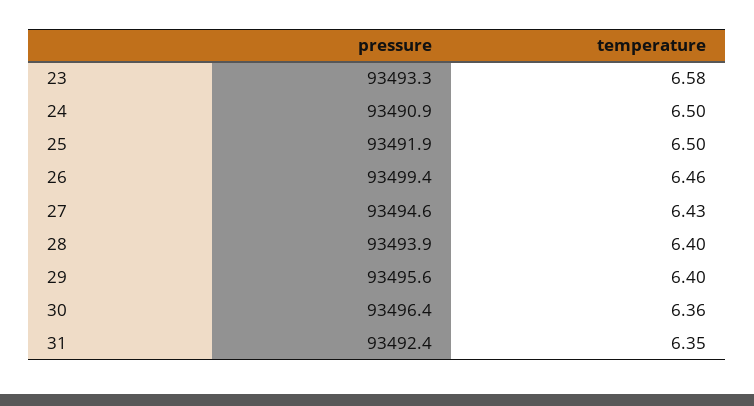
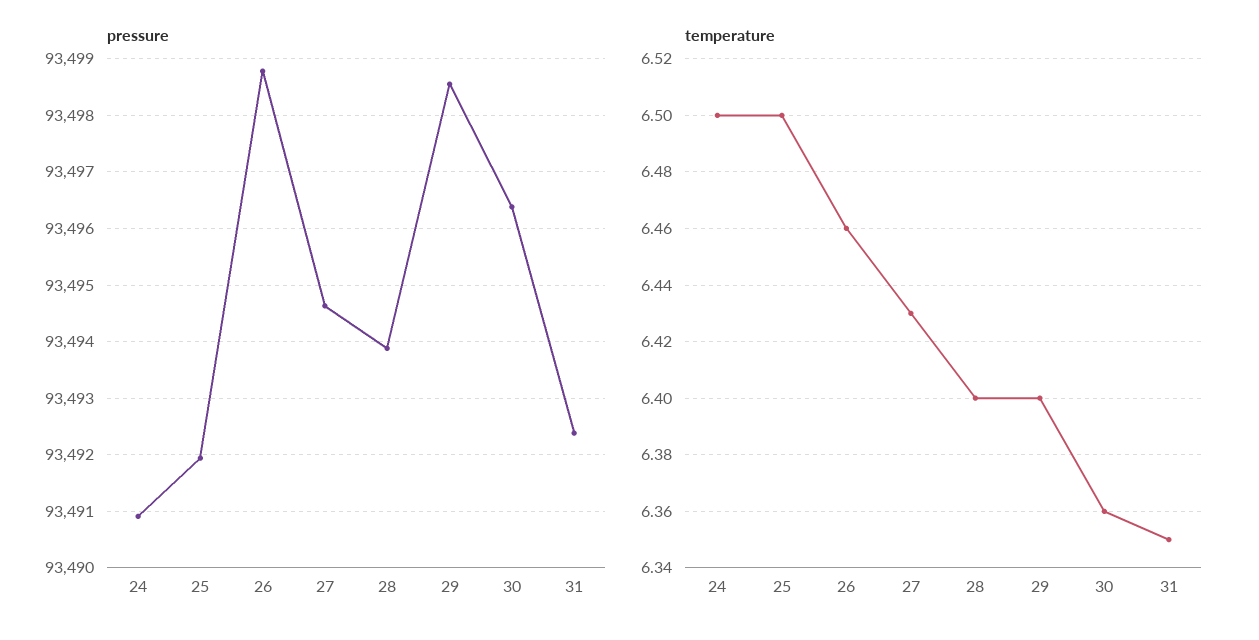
  {
    "pressure": {
-     "23": 93493.3,
      "24": 93490.9,
      "25": 93491.9,
-     "26": 93499.4,
+     "26": 93498.8,
      "27": 93494.6,
      "28": 93493.9,
-     "29": 93495.6,
+     "29": 93498.6,
      "30": 93496.4,
      "31": 93492.4
    },
    "temperature": {
-     "23": 6.58,
      "24": 6.5,
      "25": 6.5,
      "26": 6.46,
      "27": 6.43,
      "28": 6.4,
      "29": 6.4,
      "30": 6.36,
      "31": 6.35
    }
  }

